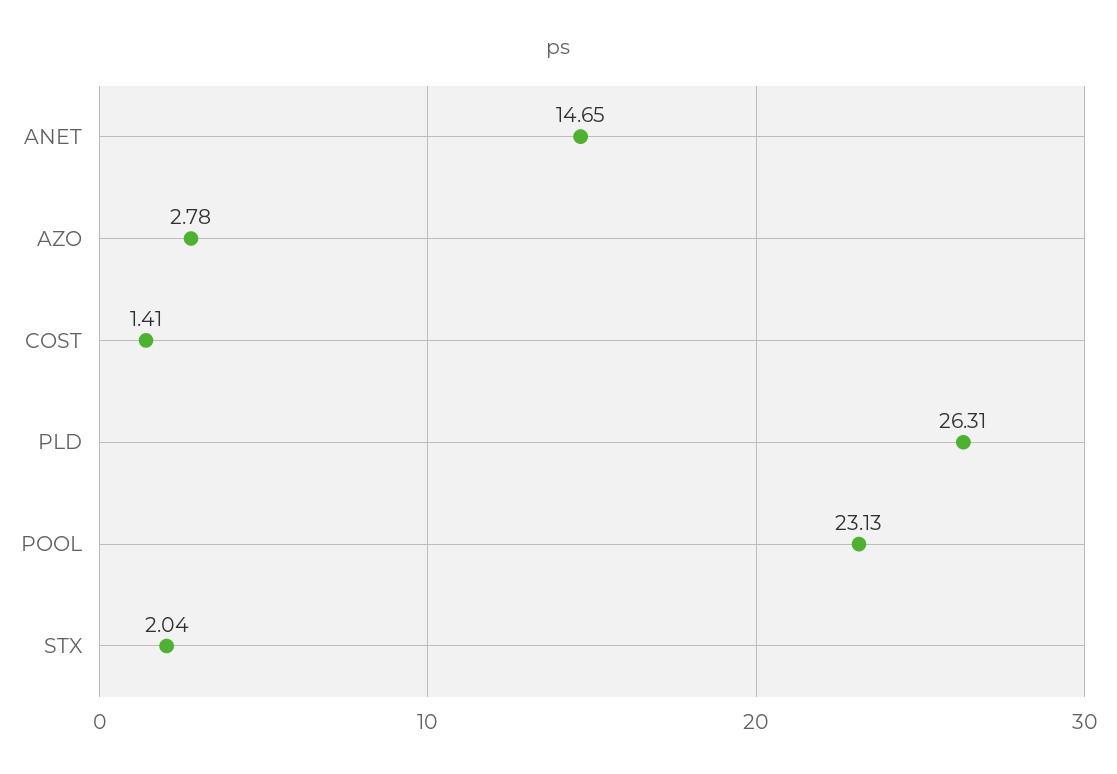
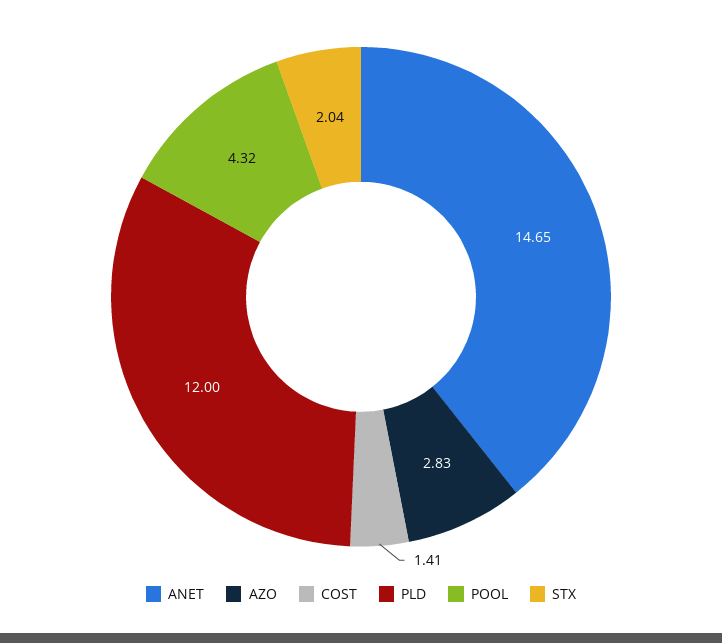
  {
    "ANET": 14.65,
-   "AZO": 2.78,
+   "AZO": 2.83,
    "COST": 1.41,
-   "PLD": 26.31,
+   "PLD": 12,
-   "POOL": 23.13,
+   "POOL": 4.32,
    "STX": 2.04
  }

